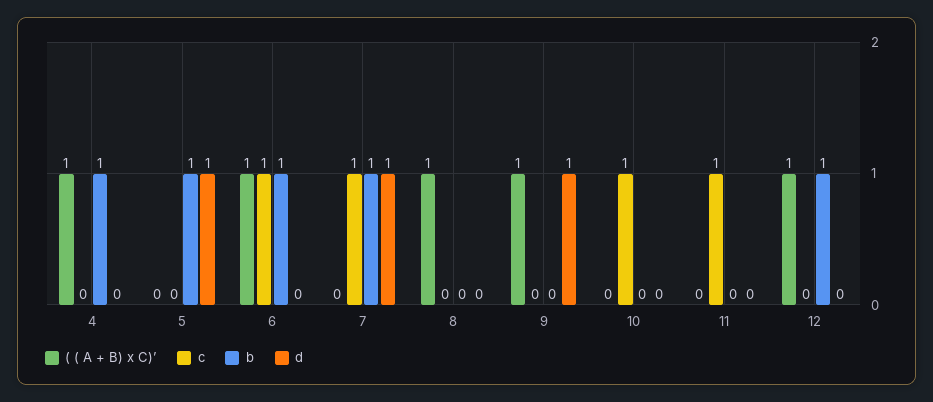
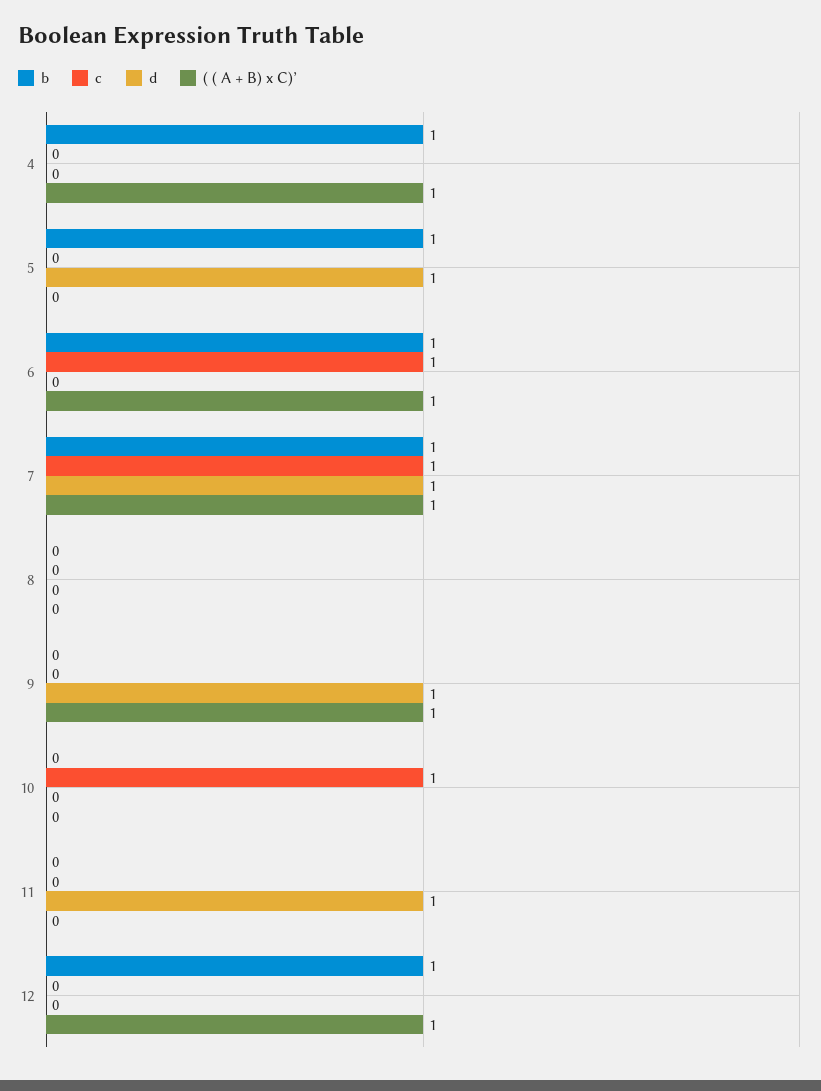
  {
    "( ( A + B) x C)’": {
      "4": 1,
      "5": 0,
      "6": 1,
-     "7": 0,
+     "7": 1,
-     "8": 1,
+     "8": 0,
      "9": 1,
      "10": 0,
      "11": 0,
      "12": 1
    },
    "c": {
      "4": 0,
      "5": 0,
      "6": 1,
      "7": 1,
      "8": 0,
      "9": 0,
      "10": 1,
-     "11": 1,
+     "11": 0,
      "12": 0
    },
    "b": {
      "4": 1,
      "5": 1,
      "6": 1,
      "7": 1,
      "8": 0,
      "9": 0,
      "10": 0,
      "11": 0,
      "12": 1
    },
    "d": {
      "4": 0,
      "5": 1,
      "6": 0,
      "7": 1,
      "8": 0,
      "9": 1,
      "10": 0,
-     "11": 0,
+     "11": 1,
      "12": 0
    }
  }

